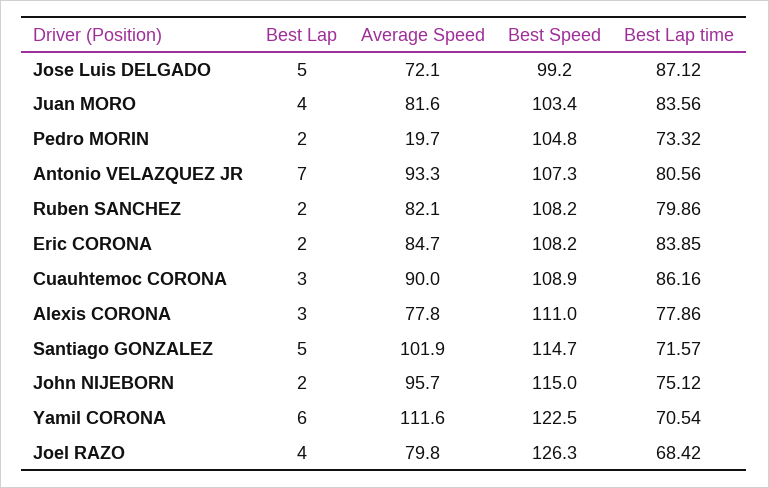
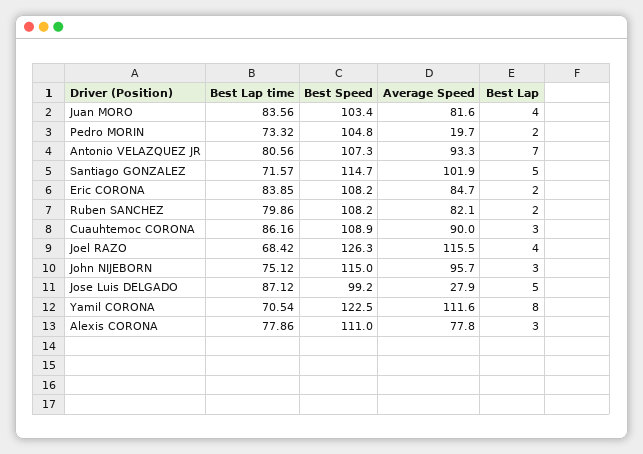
  {
    "Best Lap": {
      "Jose Luis DELGADO": 5,
      "Juan MORO": 4,
      "Pedro MORIN": 2,
      "Antonio VELAZQUEZ JR": 7,
      "Ruben SANCHEZ": 2,
      "Eric CORONA": 2,
      "Cuauhtemoc CORONA": 3,
      "Alexis CORONA": 3,
      "Santiago GONZALEZ": 5,
-     "John NIJEBORN": 2,
+     "John NIJEBORN": 3,
-     "Yamil CORONA": 6,
+     "Yamil CORONA": 8,
      "Joel RAZO": 4
    },
    "Average Speed": {
-     "Jose Luis DELGADO": 72.1,
+     "Jose Luis DELGADO": 27.9,
      "Juan MORO": 81.6,
      "Pedro MORIN": 19.7,
      "Antonio VELAZQUEZ JR": 93.3,
      "Ruben SANCHEZ": 82.1,
      "Eric CORONA": 84.7,
      "Cuauhtemoc CORONA": 90,
      "Alexis CORONA": 77.8,
      "Santiago GONZALEZ": 101.9,
      "John NIJEBORN": 95.7,
      "Yamil CORONA": 111.6,
-     "Joel RAZO": 79.8
+     "Joel RAZO": 115.5
    },
    "Best Speed": {
      "Jose Luis DELGADO": 99.2,
      "Juan MORO": 103.4,
      "Pedro MORIN": 104.8,
      "Antonio VELAZQUEZ JR": 107.3,
      "Ruben SANCHEZ": 108.2,
      "Eric CORONA": 108.2,
      "Cuauhtemoc CORONA": 108.9,
      "Alexis CORONA": 111,
      "Santiago GONZALEZ": 114.7,
      "John NIJEBORN": 115,
      "Yamil CORONA": 122.5,
      "Joel RAZO": 126.3
    },
    "Best Lap time": {
      "Jose Luis DELGADO": 87.12,
      "Juan MORO": 83.56,
      "Pedro MORIN": 73.32,
      "Antonio VELAZQUEZ JR": 80.56,
      "Ruben SANCHEZ": 79.86,
      "Eric CORONA": 83.85,
      "Cuauhtemoc CORONA": 86.16,
      "Alexis CORONA": 77.86,
      "Santiago GONZALEZ": 71.57,
      "John NIJEBORN": 75.12,
      "Yamil CORONA": 70.54,
      "Joel RAZO": 68.42
    }
  }

